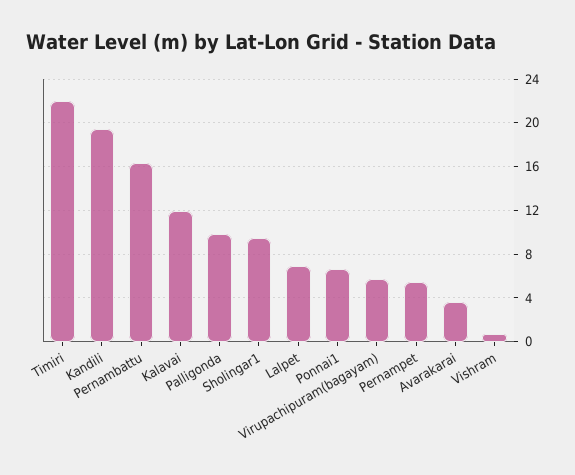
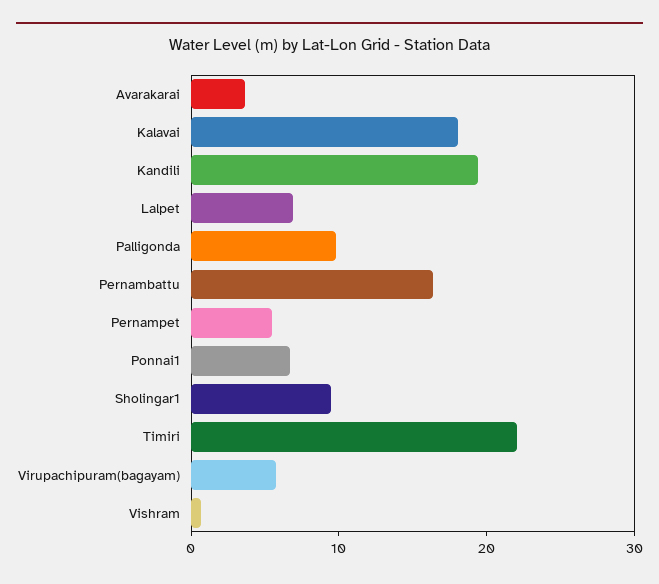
  {
    "Timiri": 22,
    "Kandili": 19,
    "Pernambattu": 16,
-   "Kalavai": 12,
+   "Kalavai": 18,
    "Palligonda": 10,
    "Sholingar1": 9,
    "Lalpet": 7,
    "Ponnai1": 7,
    "Virupachipuram(bagayam)": 6,
    "Pernampet": 5,
    "Avarakarai": 4,
    "Vishram": 1
  }

